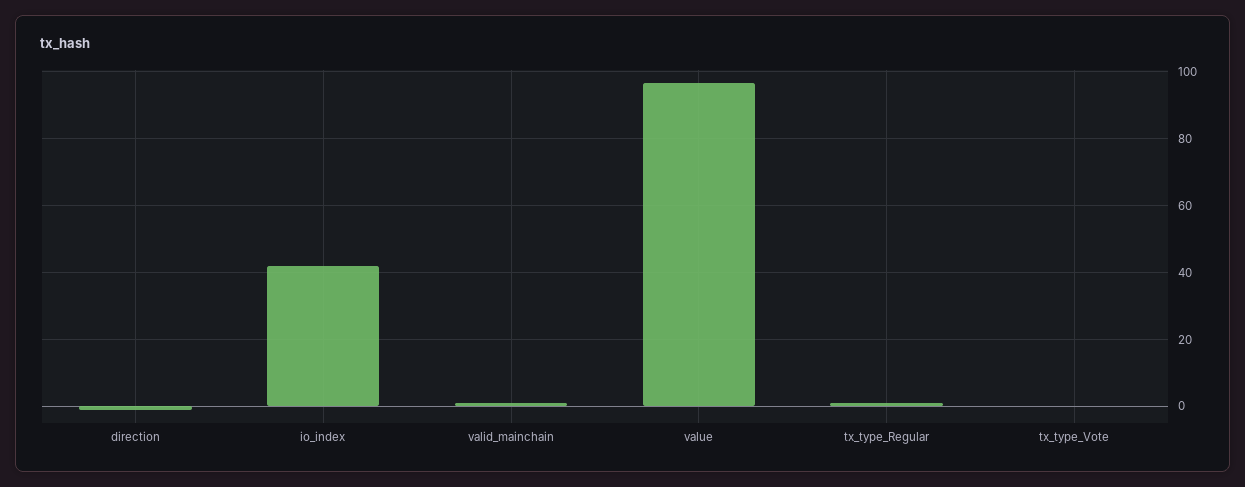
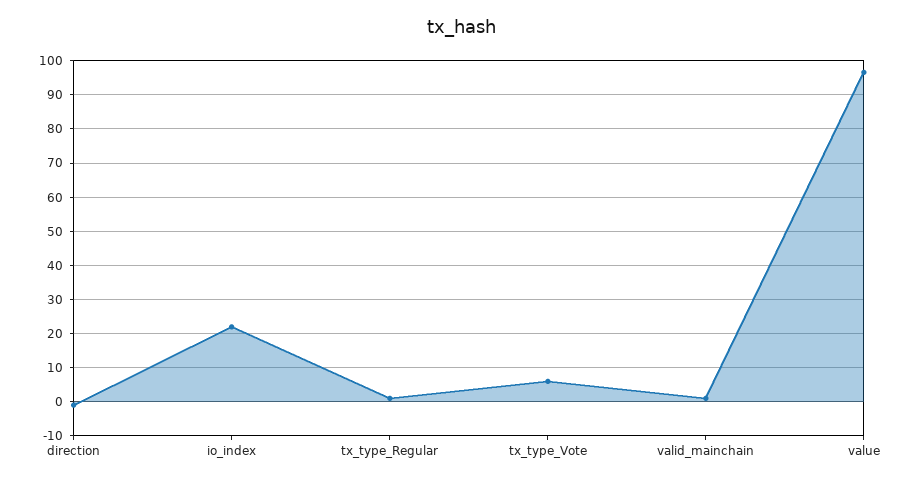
  {
    "direction": -2,
-   "io_index": 42,
+   "io_index": 22,
    "valid_mainchain": 2,
    "value": 96,
    "tx_type_Regular": 2,
-   "tx_type_Vote": 0
+   "tx_type_Vote": 6
  }

